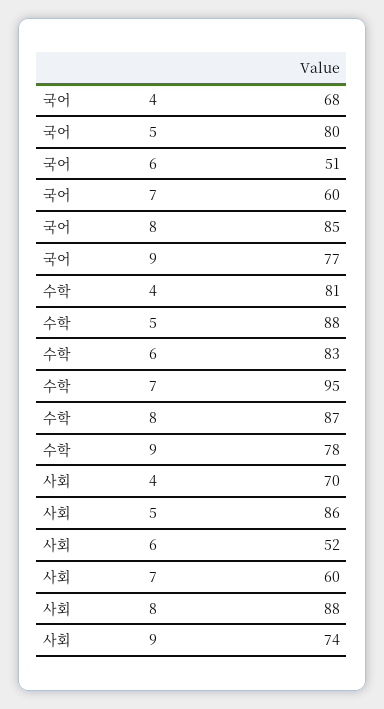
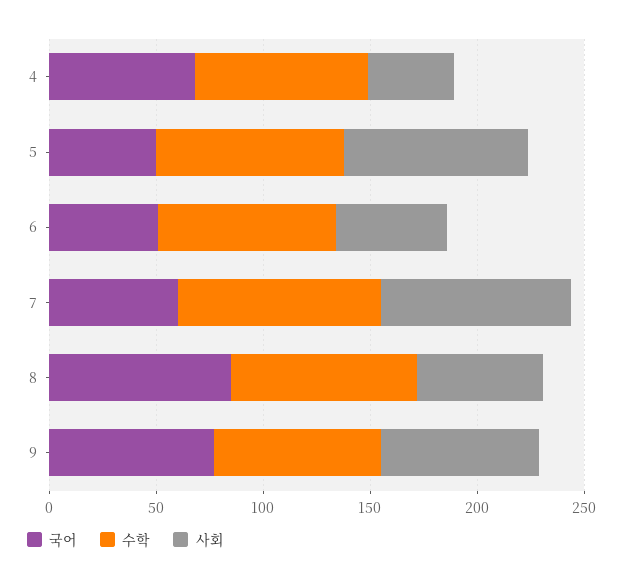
  {
    "국어": {
      "4": 68,
-     "5": 80,
+     "5": 50,
      "6": 51,
      "7": 60,
      "8": 85,
      "9": 77
    },
    "수학": {
      "4": 81,
      "5": 88,
      "6": 83,
      "7": 95,
      "8": 87,
      "9": 78
    },
    "사회": {
-     "4": 70,
+     "4": 40,
      "5": 86,
      "6": 52,
-     "7": 60,
+     "7": 90,
-     "8": 88,
+     "8": 60,
      "9": 74
    }
  }

